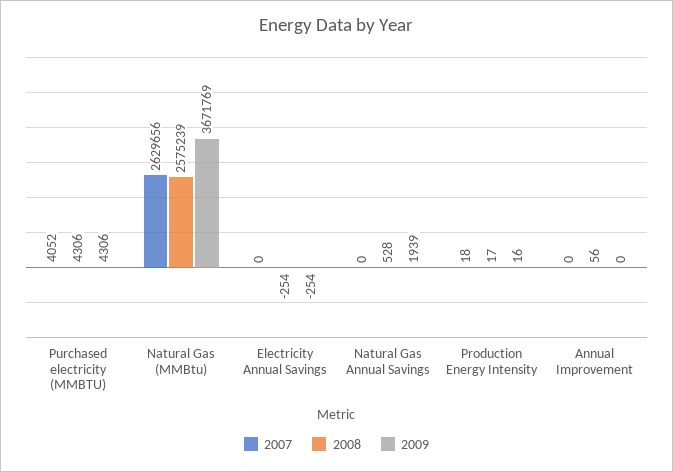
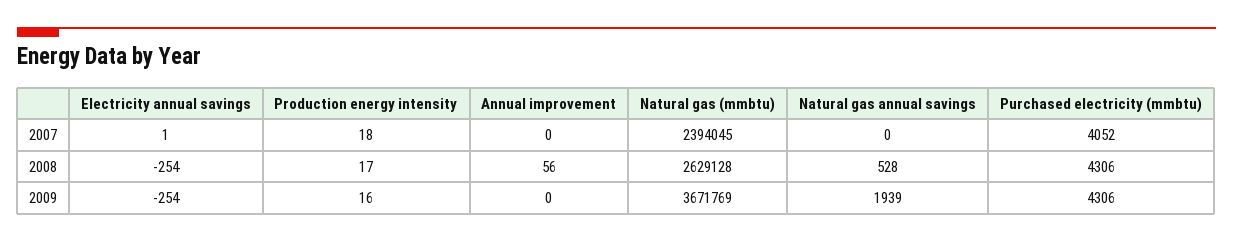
  {
    "2007": {
      "Purchased electricity (MMBTU)": 4052,
-     "Natural Gas (MMBtu)": 2629656,
+     "Natural Gas (MMBtu)": 2394045,
-     "Electricity Annual Savings": 0,
+     "Electricity Annual Savings": 1,
      "Natural Gas Annual Savings": 0,
      "Production Energy Intensity": 18,
      "Annual Improvement": 0
    },
    "2008": {
      "Purchased electricity (MMBTU)": 4306,
-     "Natural Gas (MMBtu)": 2575239,
+     "Natural Gas (MMBtu)": 2629128,
      "Electricity Annual Savings": -254,
      "Natural Gas Annual Savings": 528,
      "Production Energy Intensity": 17,
      "Annual Improvement": 56
    },
    "2009": {
      "Purchased electricity (MMBTU)": 4306,
      "Natural Gas (MMBtu)": 3671769,
      "Electricity Annual Savings": -254,
      "Natural Gas Annual Savings": 1939,
      "Production Energy Intensity": 16,
      "Annual Improvement": 0
    }
  }

